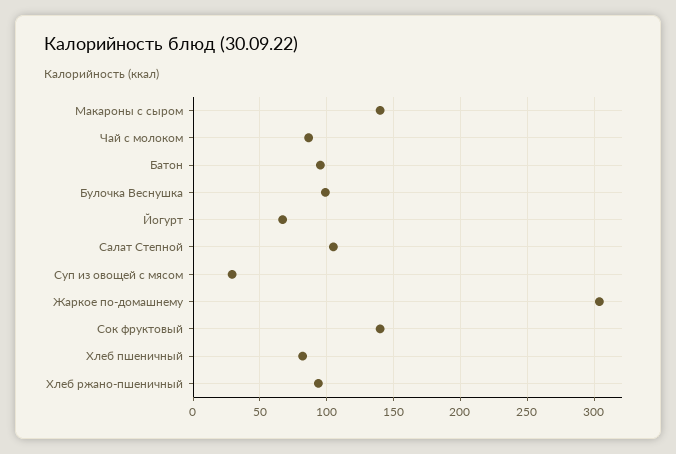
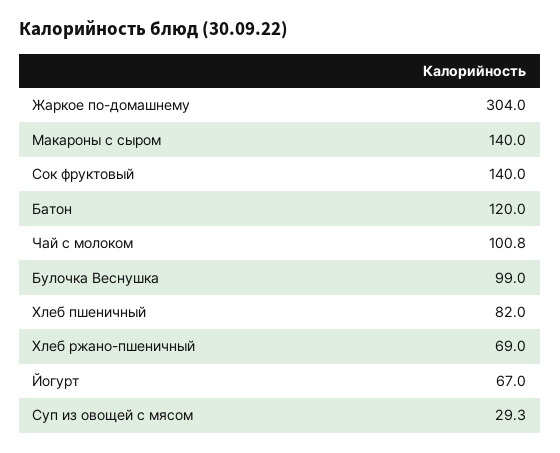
  {
    "Макароны с сыром": 140,
-   "Чай с молоком": 85,
+   "Чай с молоком": 100.8,
-   "Батон": 95,
+   "Батон": 120,
    "Булочка Веснушка": 99,
    "Йогурт": 67,
-   "Салат Степной": 105,
    "Суп из овощей с мясом": 29.3,
    "Жаркое по-домашнему": 304,
    "Сок фруктовый": 140,
    "Хлеб пшеничный": 82,
-   "Хлеб ржано-пшеничный": 95
+   "Хлеб ржано-пшеничный": 69
  }

